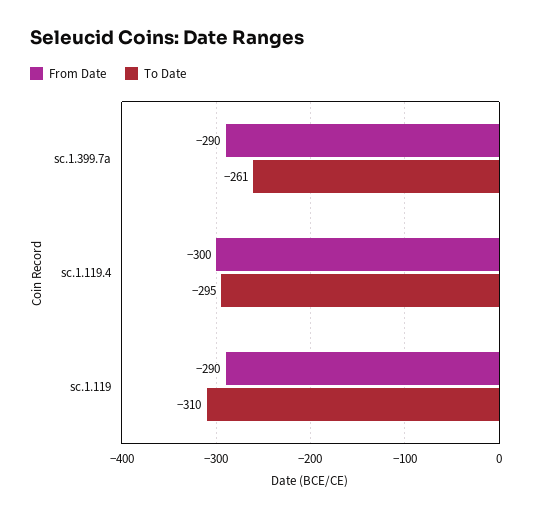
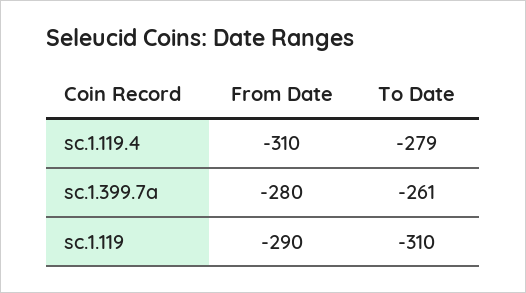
  {
    "From Date": {
-     "sc.1.399.7a": -290,
+     "sc.1.399.7a": -280,
-     "sc.1.119.4": -300,
+     "sc.1.119.4": -310,
      "sc.1.119": -290
    },
    "To Date": {
      "sc.1.399.7a": -261,
-     "sc.1.119.4": -295,
+     "sc.1.119.4": -279,
      "sc.1.119": -310
    }
  }

